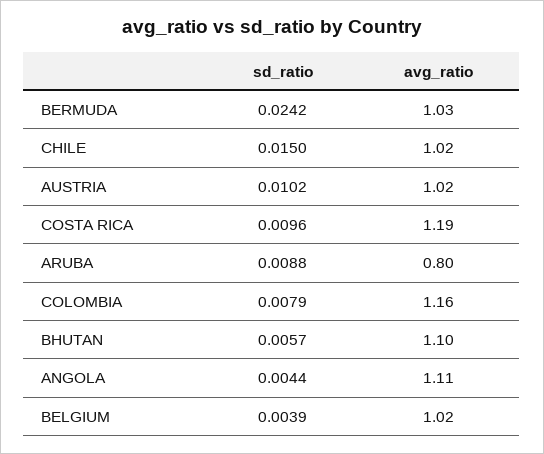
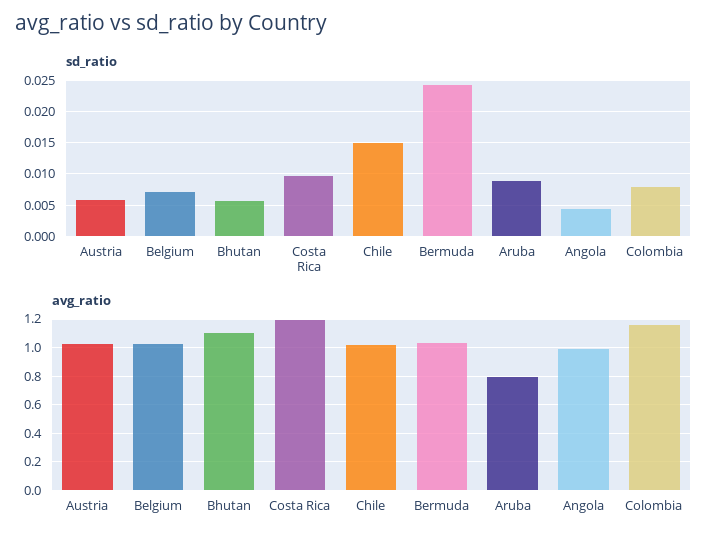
  {
    "sd_ratio": {
      "BERMUDA": 0.0242,
      "CHILE": 0.015,
-     "AUSTRIA": 0.0102,
+     "AUSTRIA": 0.006,
      "COSTA RICA": 0.0096,
      "ARUBA": 0.0088,
      "COLOMBIA": 0.0079,
      "BHUTAN": 0.0057,
      "ANGOLA": 0.0044,
-     "BELGIUM": 0.0039
+     "BELGIUM": 0.007
    },
    "avg_ratio": {
      "BERMUDA": 1.03,
      "CHILE": 1.02,
      "AUSTRIA": 1.02,
      "COSTA RICA": 1.19,
      "ARUBA": 0.8,
      "COLOMBIA": 1.16,
      "BHUTAN": 1.1,
-     "ANGOLA": 1.11,
+     "ANGOLA": 1,
      "BELGIUM": 1.02
    }
  }

